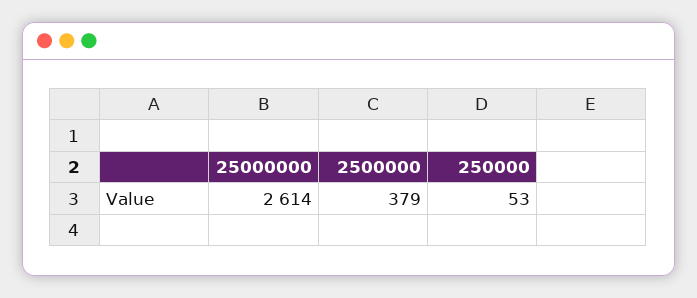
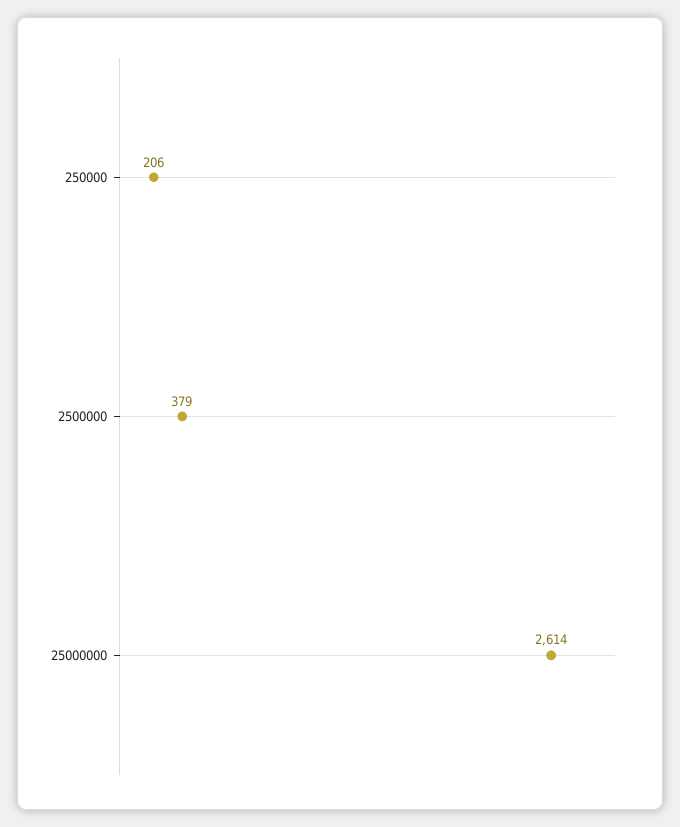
  {
    "25000000": 2614,
    "2500000": 379,
-   "250000": 53
+   "250000": 206
  }

